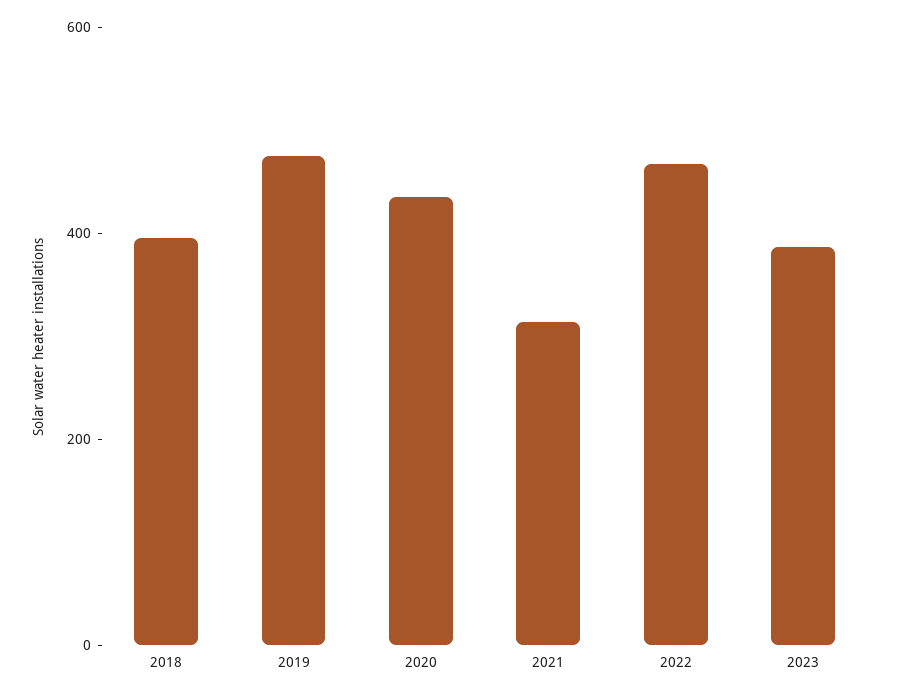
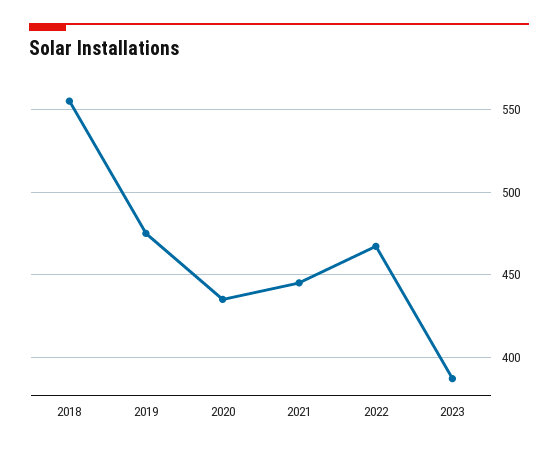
  {
-   "2018": 400,
+   "2018": 555,
    "2019": 475,
    "2020": 435,
-   "2021": 300,
+   "2021": 445,
    "2022": 465,
    "2023": 385
  }

